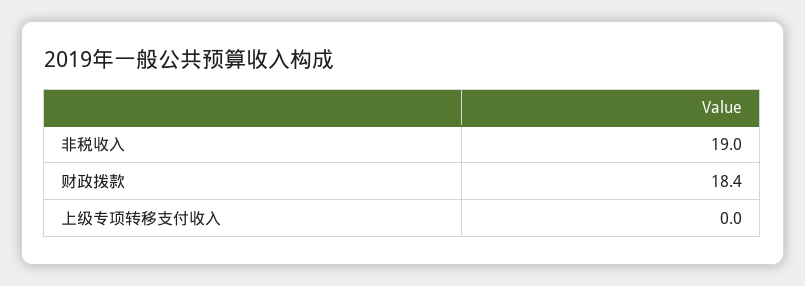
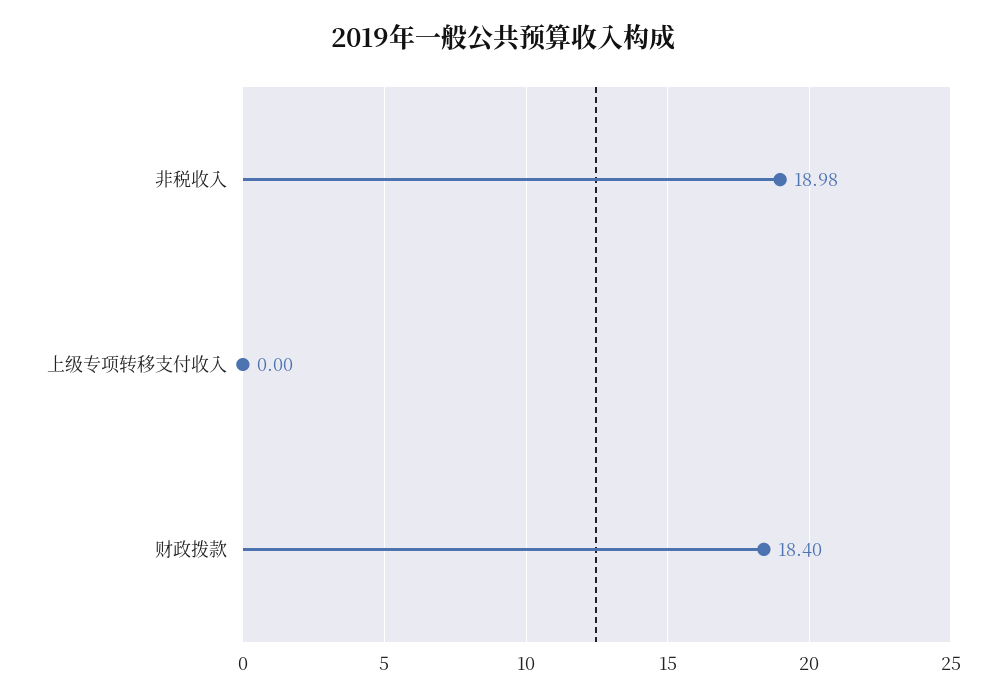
  {
-   "非税收入": 19,
+   "非税收入": 18.98,
    "财政拨款": 18.4,
    "上级专项转移支付收入": 0
  }

